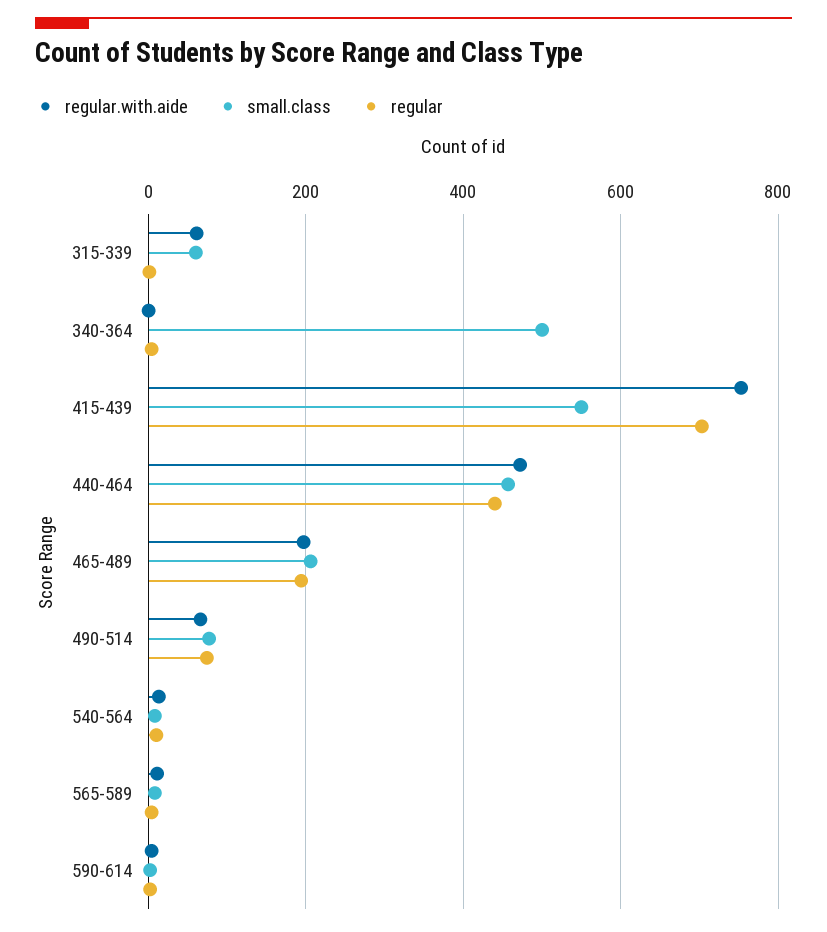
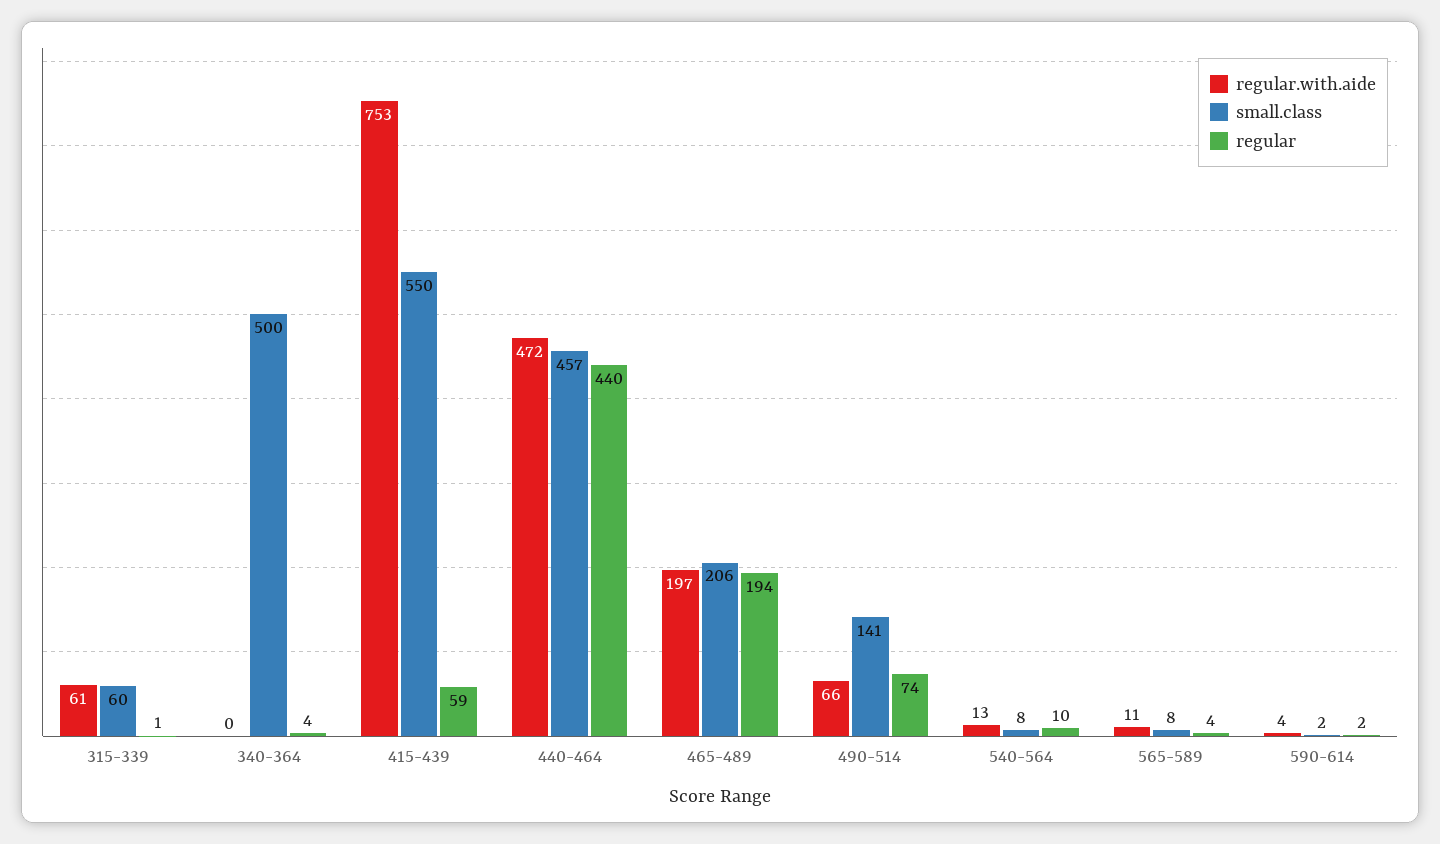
  {
    "regular.with.aide": {
      "315-339": 61,
      "340-364": 0,
      "415-439": 753,
      "440-464": 472,
      "465-489": 197,
      "490-514": 66,
      "540-564": 13,
      "565-589": 11,
      "590-614": 4
    },
    "small.class": {
      "315-339": 60,
      "340-364": 500,
      "415-439": 550,
      "440-464": 457,
      "465-489": 206,
-     "490-514": 80,
+     "490-514": 141,
      "540-564": 8,
      "565-589": 8,
      "590-614": 2
    },
    "regular": {
      "315-339": 1,
      "340-364": 4,
-     "415-439": 700,
+     "415-439": 59,
      "440-464": 440,
      "465-489": 194,
      "490-514": 74,
      "540-564": 10,
      "565-589": 4,
      "590-614": 2
    }
  }

